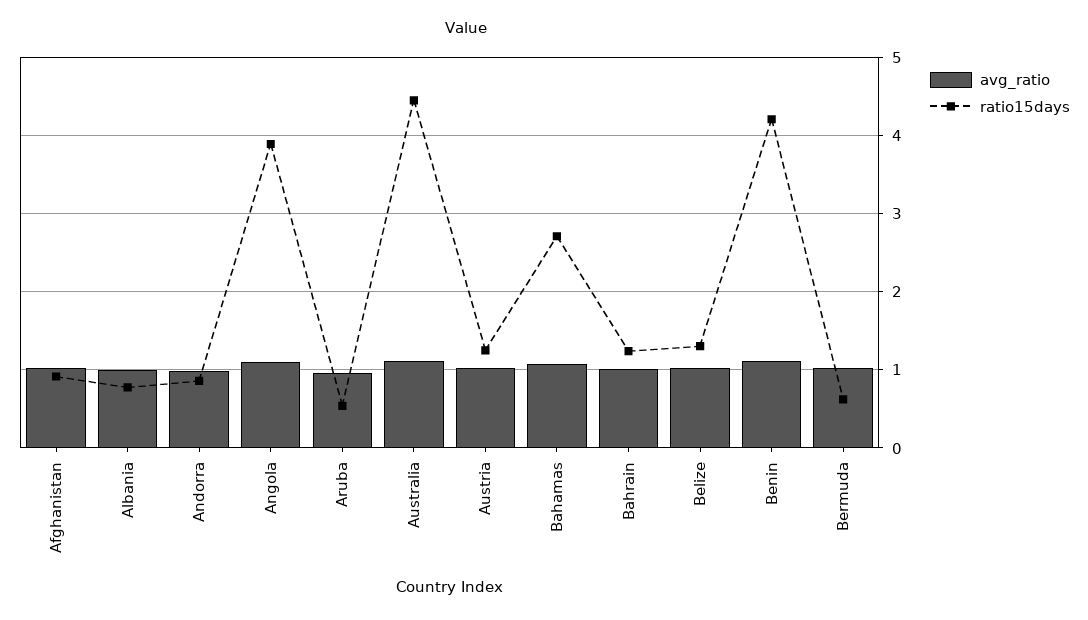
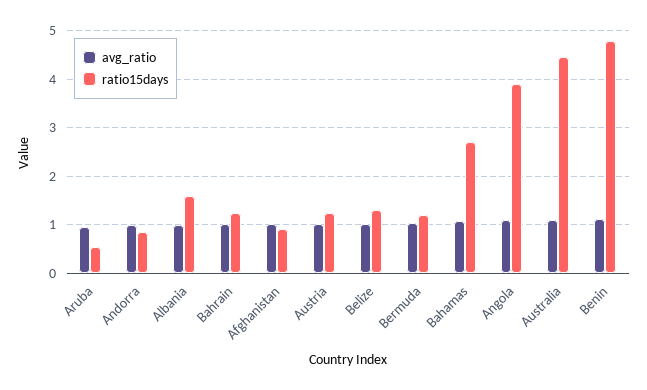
  {
    "avg_ratio": {
      "Afghanistan": 1,
      "Albania": 1,
      "Andorra": 1,
      "Angola": 1.1,
      "Aruba": 1,
      "Australia": 1.1,
      "Austria": 1,
      "Bahamas": 1.1,
      "Bahrain": 1,
      "Belize": 1,
      "Benin": 1.1,
      "Bermuda": 1
    },
    "ratio15days": {
      "Afghanistan": 0.9,
-     "Albania": 0.8,
+     "Albania": 1.6,
      "Andorra": 0.9,
      "Angola": 3.9,
      "Aruba": 0.5,
      "Australia": 4.5,
      "Austria": 1.3,
      "Bahamas": 2.7,
      "Bahrain": 1.2,
      "Belize": 1.3,
-     "Benin": 4.2,
+     "Benin": 4.8,
-     "Bermuda": 0.6
+     "Bermuda": 1.2
    }
  }

